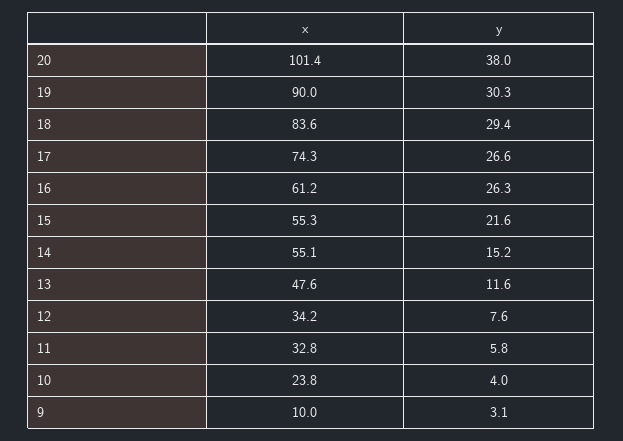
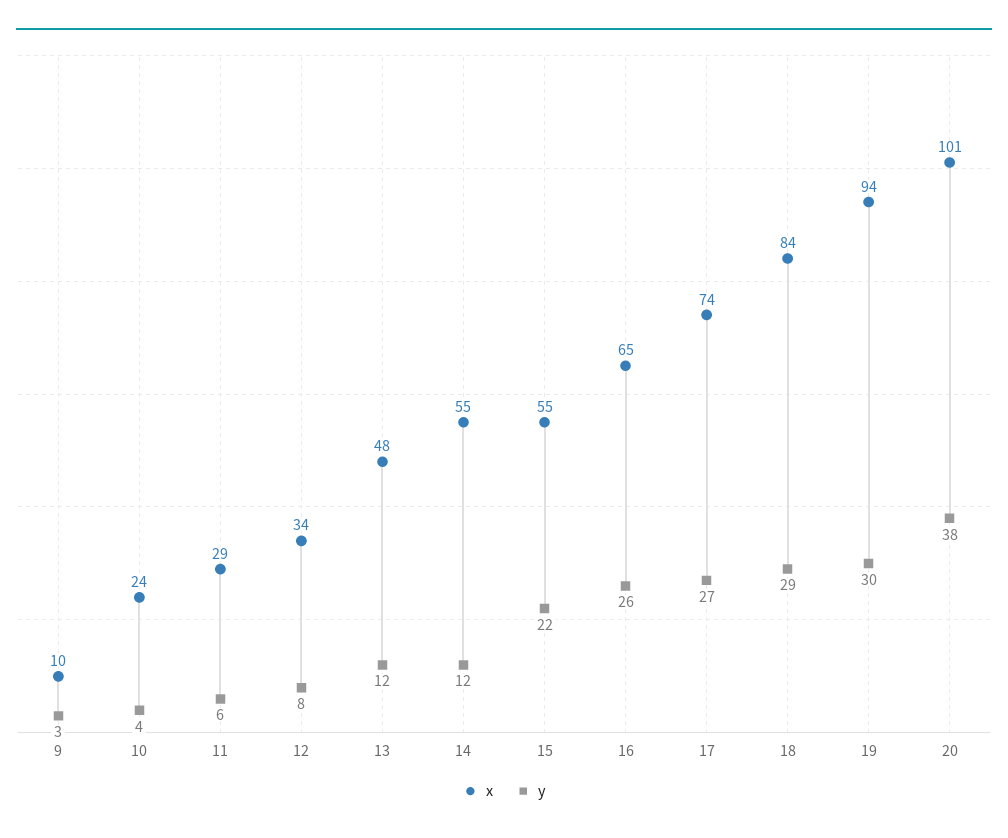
  {
    "x": {
      "20": 101.4,
-     "19": 90,
+     "19": 94,
      "18": 83.6,
      "17": 74.3,
-     "16": 61.2,
+     "16": 65,
      "15": 55.3,
      "14": 55.1,
      "13": 47.6,
      "12": 34.2,
-     "11": 32.8,
+     "11": 29,
      "10": 23.8,
      "9": 10
    },
    "y": {
      "20": 38,
      "19": 30.3,
      "18": 29.4,
      "17": 26.6,
      "16": 26.3,
      "15": 21.6,
-     "14": 15.2,
+     "14": 12,
      "13": 11.6,
      "12": 7.6,
      "11": 5.8,
      "10": 4,
      "9": 3.1
    }
  }

